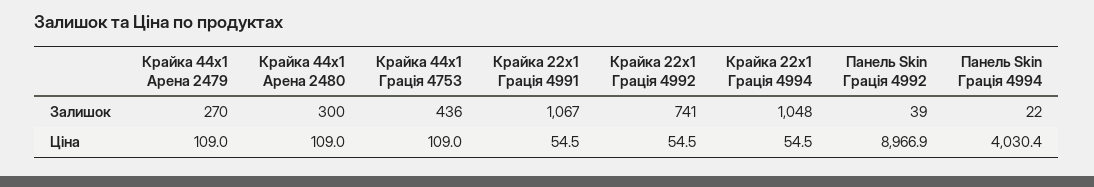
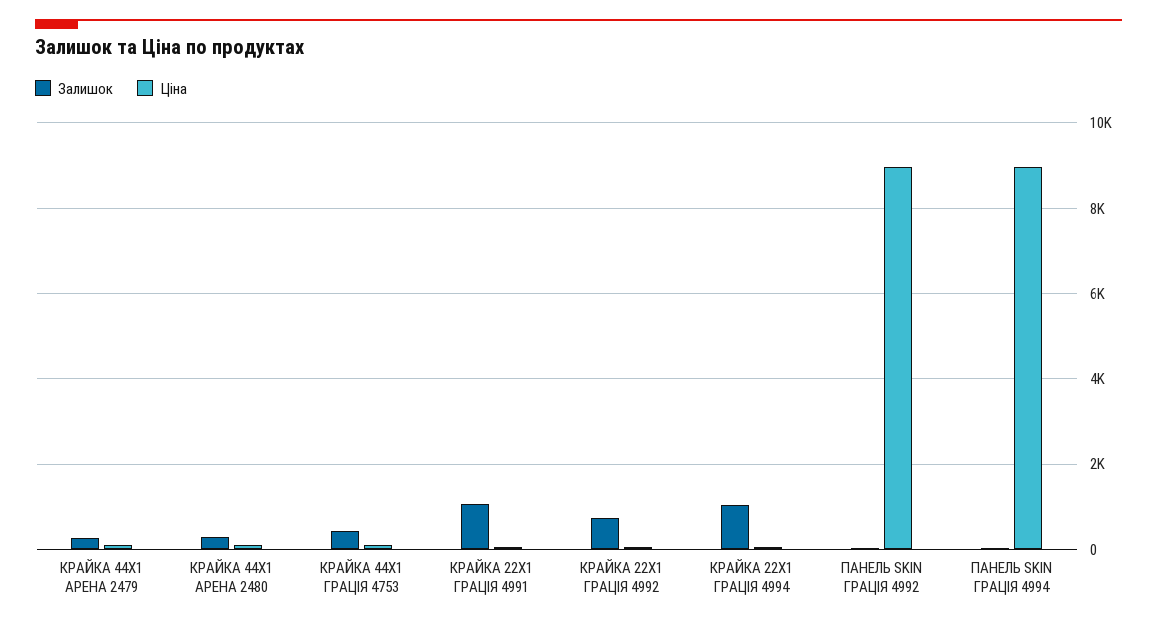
  {
    "Залишок": {
      "Крайка 44x1 Арена 2479": 270,
      "Крайка 44x1 Арена 2480": 300,
      "Крайка 44x1 Грація 4753": 436,
      "Крайка 22x1 Грація 4991": 1067,
      "Крайка 22x1 Грація 4992": 741,
      "Крайка 22x1 Грація 4994": 1048,
      "Панель Skin Грація 4992": 39,
      "Панель Skin Грація 4994": 22
    },
    "Ціна": {
      "Крайка 44x1 Арена 2479": 109,
      "Крайка 44x1 Арена 2480": 109,
      "Крайка 44x1 Грація 4753": 109,
      "Крайка 22x1 Грація 4991": 54.5,
      "Крайка 22x1 Грація 4992": 54.5,
      "Крайка 22x1 Грація 4994": 54.5,
      "Панель Skin Грація 4992": 8966.9,
-     "Панель Skin Грація 4994": 4030.4
+     "Панель Skin Грація 4994": 9000
    }
  }

